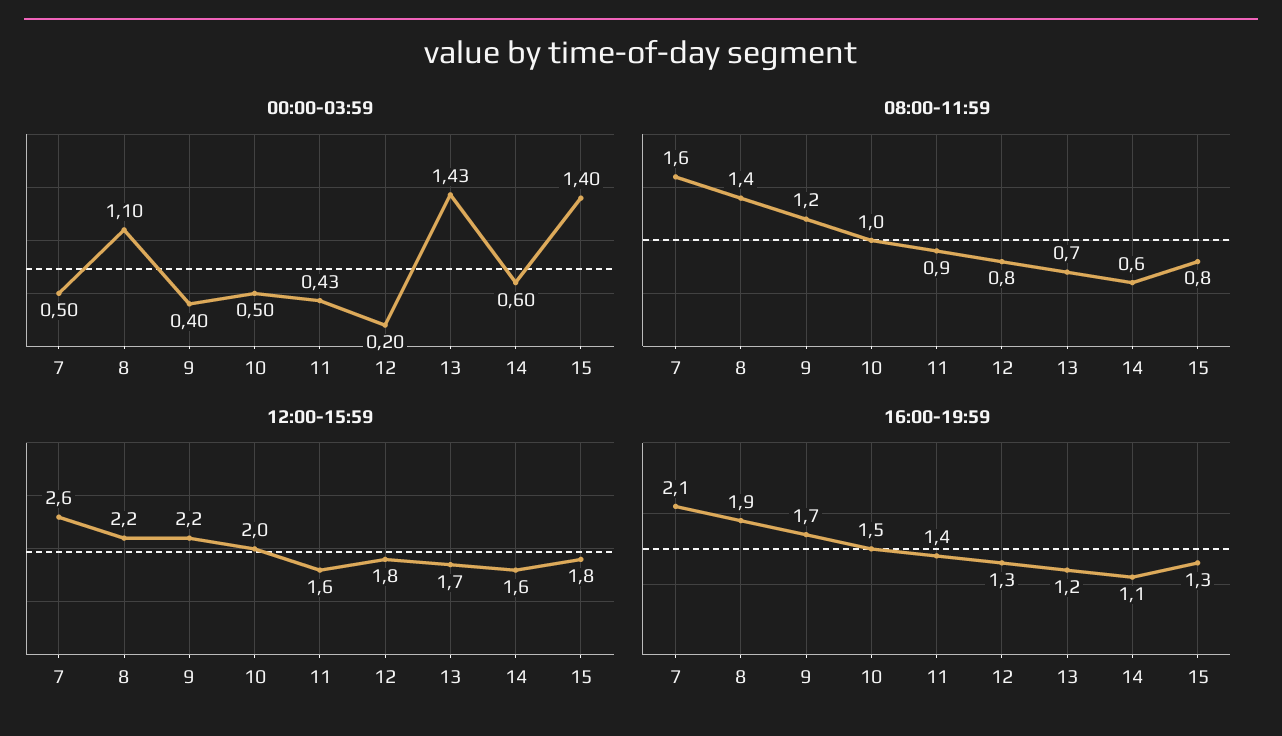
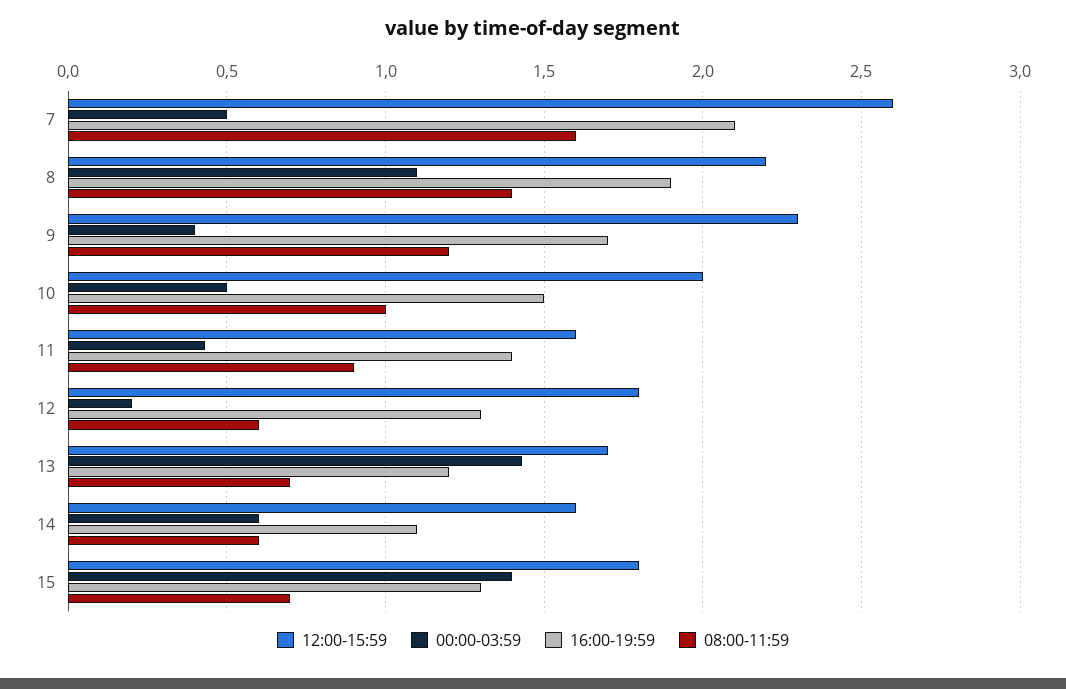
  {
    "00:00-03:59": {
      "7": 0.5,
      "8": 1.1,
      "9": 0.4,
      "10": 0.5,
      "11": 0.43,
      "12": 0.2,
      "13": 1.43,
      "14": 0.6,
      "15": 1.4
    },
    "08:00-11:59": {
      "7": 1.6,
      "8": 1.4,
      "9": 1.2,
      "10": 1,
      "11": 0.9,
-     "12": 0.8,
+     "12": 0.6,
      "13": 0.7,
      "14": 0.6,
-     "15": 0.8
+     "15": 0.7
    },
    "12:00-15:59": {
      "7": 2.6,
      "8": 2.2,
-     "9": 2.2,
+     "9": 2.3,
      "10": 2,
      "11": 1.6,
      "12": 1.8,
      "13": 1.7,
      "14": 1.6,
      "15": 1.8
    },
    "16:00-19:59": {
      "7": 2.1,
      "8": 1.9,
      "9": 1.7,
      "10": 1.5,
      "11": 1.4,
      "12": 1.3,
      "13": 1.2,
      "14": 1.1,
      "15": 1.3
    }
  }

